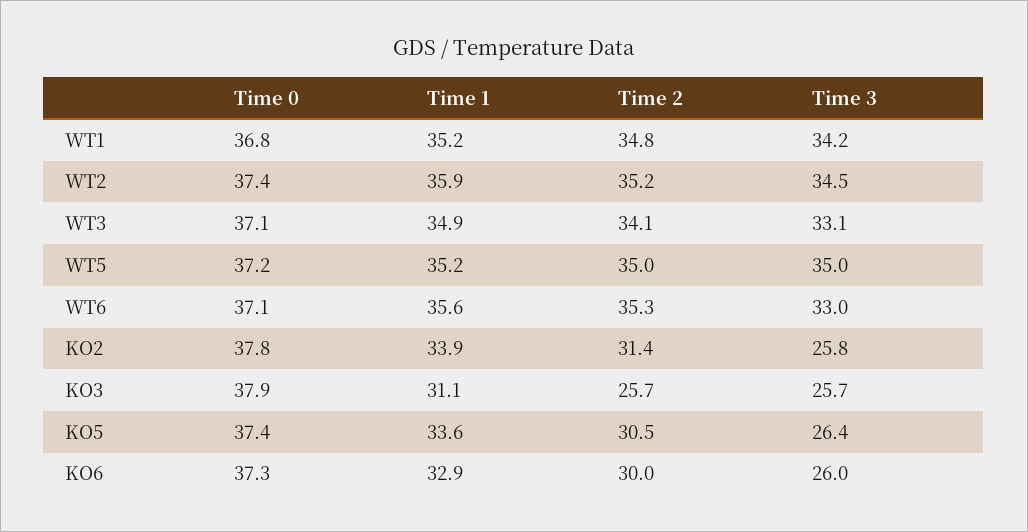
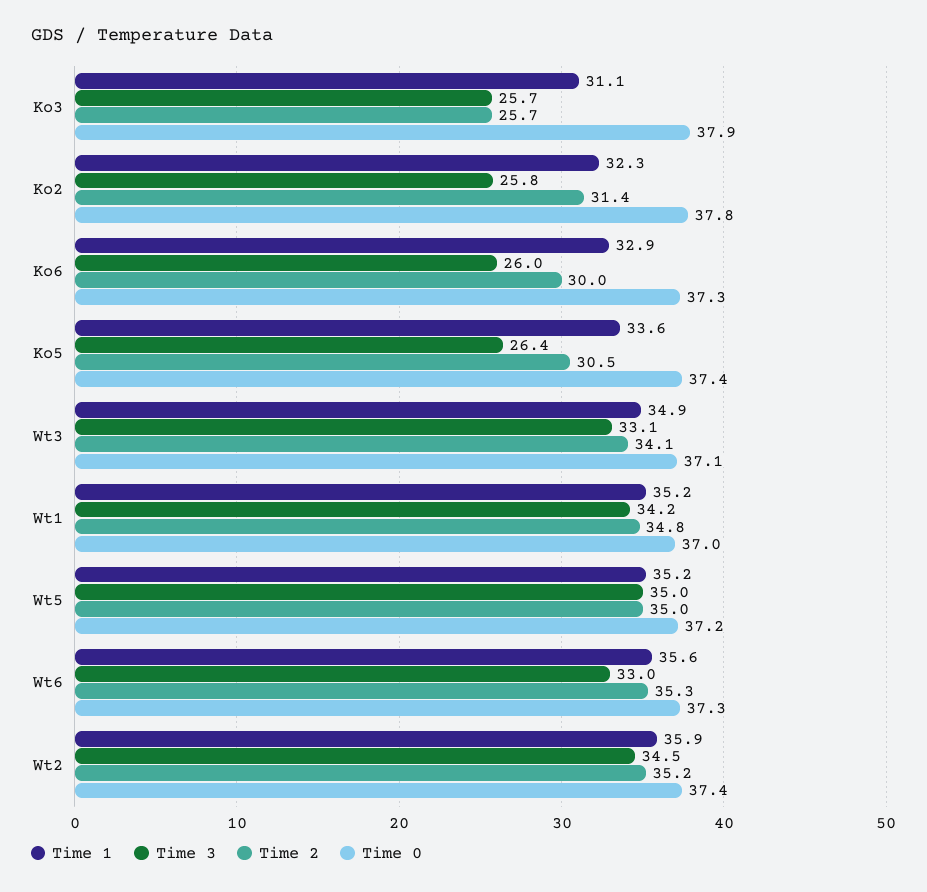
  {
    "Time 0": {
-     "WT1": 36.8,
+     "WT1": 37,
      "WT2": 37.4,
      "WT3": 37.1,
      "WT5": 37.2,
-     "WT6": 37.1,
+     "WT6": 37.3,
      "KO2": 37.8,
      "KO3": 37.9,
      "KO5": 37.4,
      "KO6": 37.3
    },
    "Time 1": {
      "WT1": 35.2,
      "WT2": 35.9,
      "WT3": 34.9,
      "WT5": 35.2,
      "WT6": 35.6,
-     "KO2": 33.9,
+     "KO2": 32.3,
      "KO3": 31.1,
      "KO5": 33.6,
      "KO6": 32.9
    },
    "Time 2": {
      "WT1": 34.8,
      "WT2": 35.2,
      "WT3": 34.1,
      "WT5": 35,
      "WT6": 35.3,
      "KO2": 31.4,
      "KO3": 25.7,
      "KO5": 30.5,
      "KO6": 30
    },
    "Time 3": {
      "WT1": 34.2,
      "WT2": 34.5,
      "WT3": 33.1,
      "WT5": 35,
      "WT6": 33,
      "KO2": 25.8,
      "KO3": 25.7,
      "KO5": 26.4,
      "KO6": 26
    }
  }

